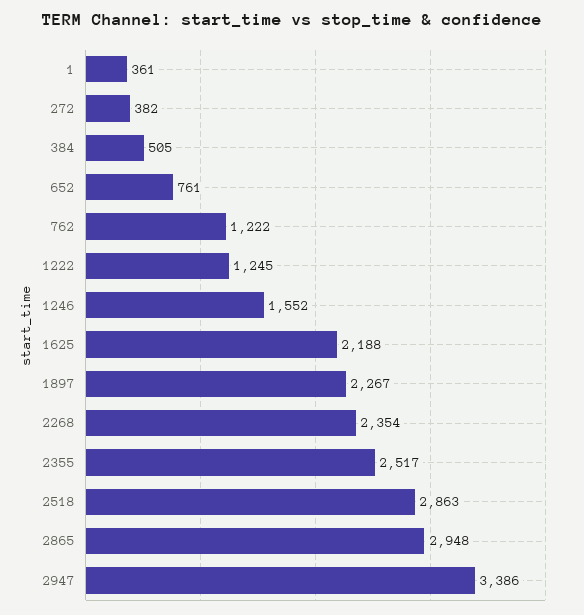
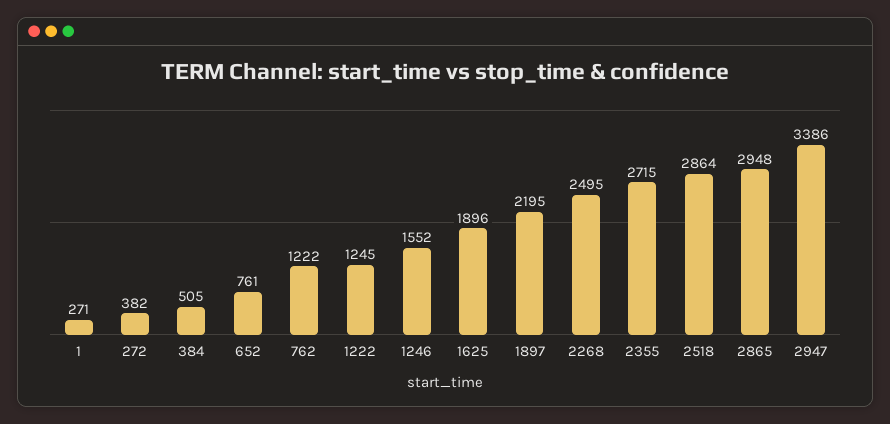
  {
-   "1": 361,
+   "1": 271,
    "272": 382,
    "384": 505,
    "652": 761,
    "762": 1222,
    "1222": 1245,
    "1246": 1552,
-   "1625": 2188,
+   "1625": 1896,
-   "1897": 2267,
+   "1897": 2195,
-   "2268": 2354,
+   "2268": 2495,
-   "2355": 2517,
+   "2355": 2715,
-   "2518": 2863,
+   "2518": 2864,
    "2865": 2948,
    "2947": 3386
  }

